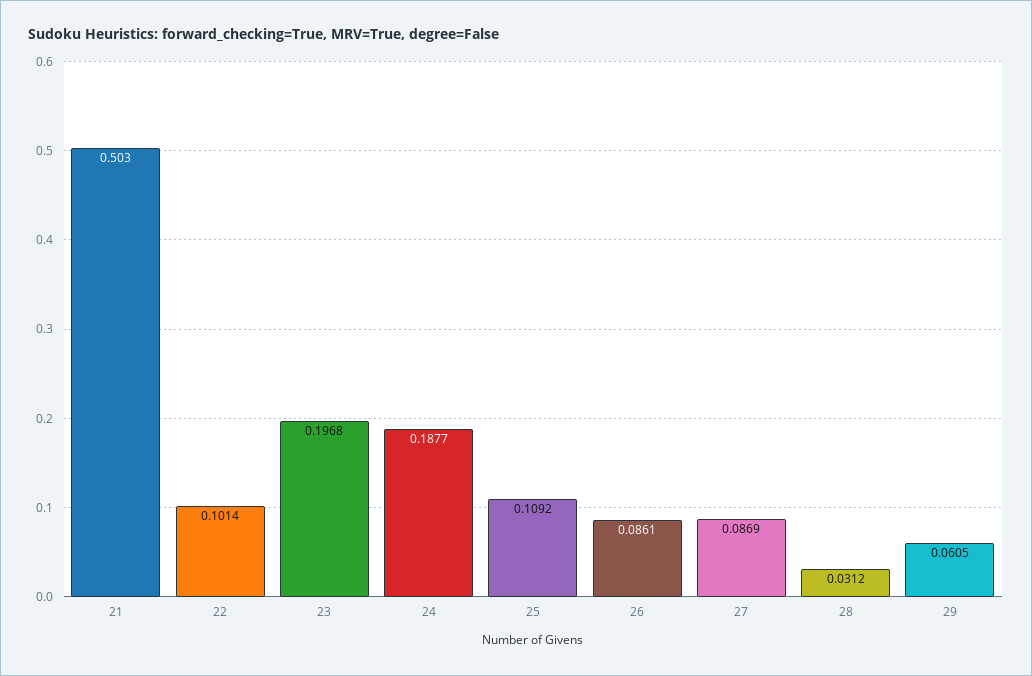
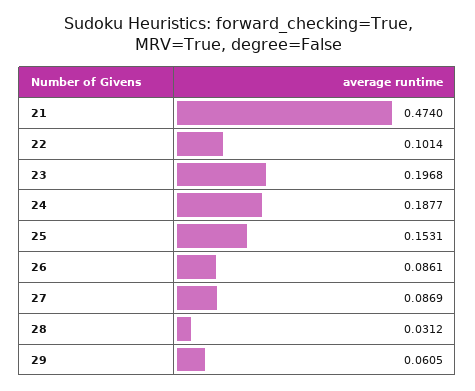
  {
-   "21": 0.503,
+   "21": 0.474,
    "22": 0.1014,
    "23": 0.1968,
    "24": 0.1877,
-   "25": 0.1092,
+   "25": 0.1531,
    "26": 0.0861,
    "27": 0.0869,
    "28": 0.0312,
    "29": 0.0605
  }

